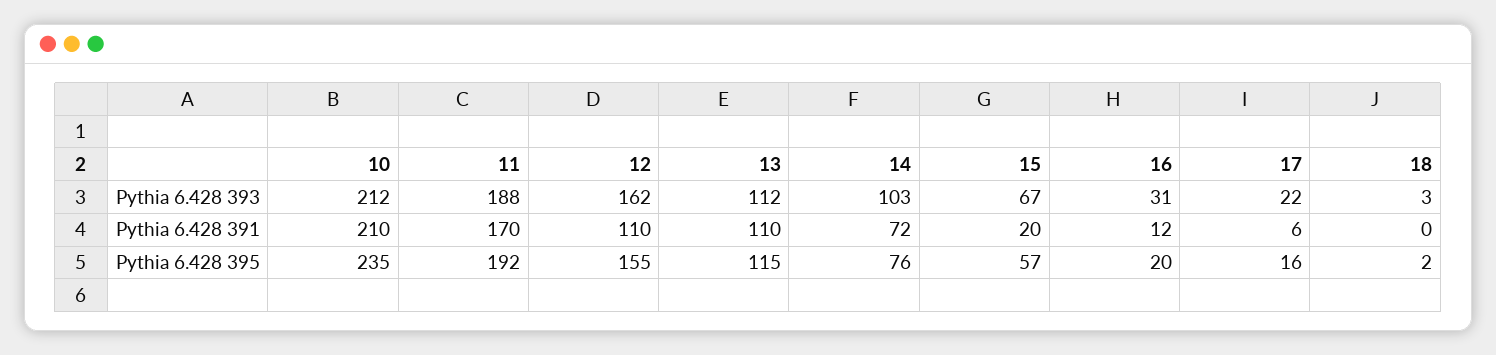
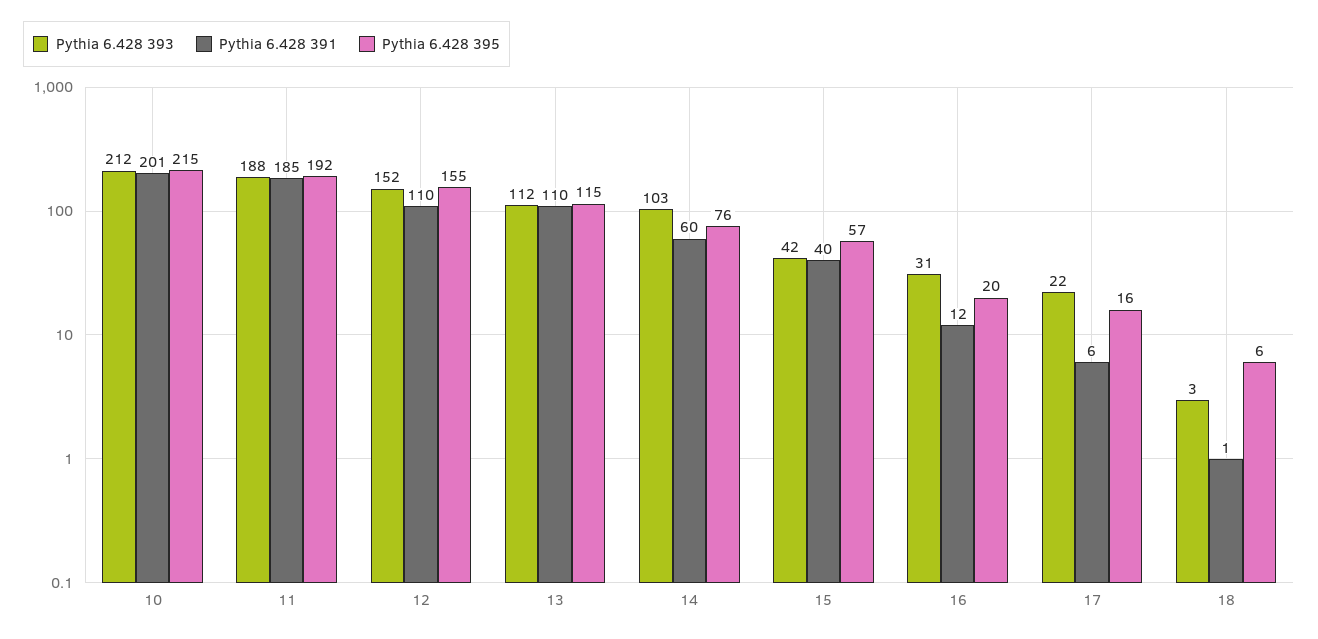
  {
    "Pythia 6.428 393": {
      "10": 212,
      "11": 188,
-     "12": 162,
+     "12": 152,
      "13": 112,
      "14": 103,
-     "15": 67,
+     "15": 42,
      "16": 31,
      "17": 22,
      "18": 3
    },
    "Pythia 6.428 391": {
-     "10": 210,
+     "10": 201,
-     "11": 170,
+     "11": 185,
      "12": 110,
      "13": 110,
-     "14": 72,
+     "14": 60,
-     "15": 20,
+     "15": 40,
      "16": 12,
      "17": 6,
-     "18": 0
+     "18": 1
    },
    "Pythia 6.428 395": {
-     "10": 235,
+     "10": 215,
      "11": 192,
      "12": 155,
      "13": 115,
      "14": 76,
      "15": 57,
      "16": 20,
      "17": 16,
-     "18": 2
+     "18": 6
    }
  }

